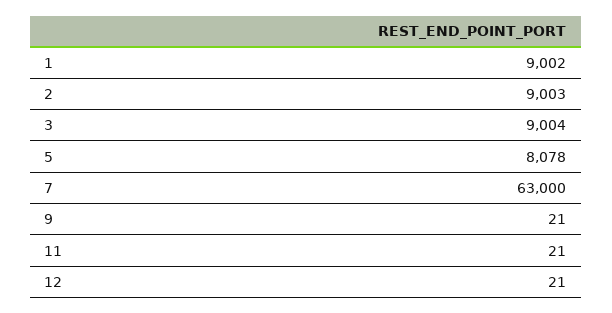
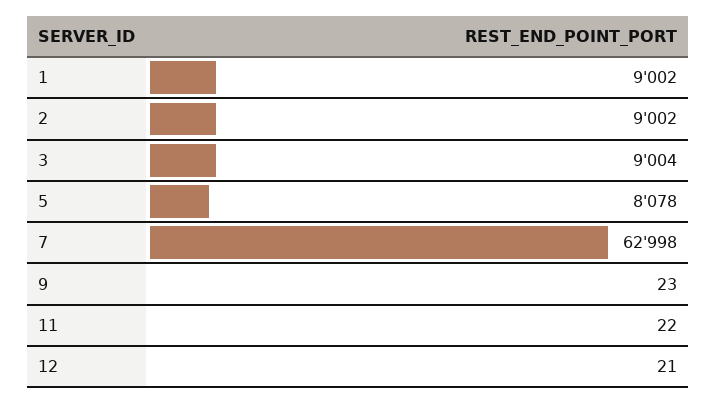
  {
    "1": 9002,
-   "2": 9003,
+   "2": 9002,
    "3": 9004,
    "5": 8078,
-   "7": 63000,
+   "7": 62998,
-   "9": 21,
+   "9": 23,
-   "11": 21,
+   "11": 22,
    "12": 21
  }

